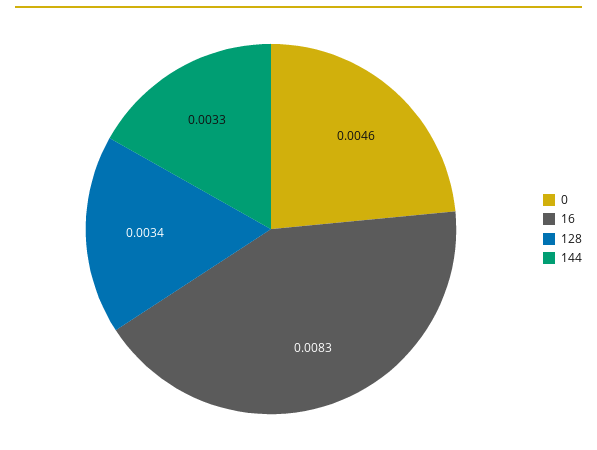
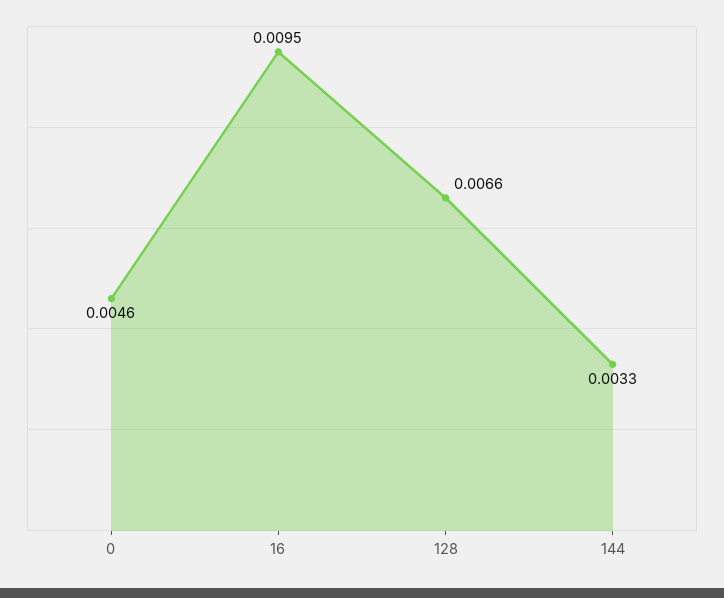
  {
    "0": 0.0046,
-   "16": 0.0083,
+   "16": 0.0095,
-   "128": 0.0034,
+   "128": 0.0066,
    "144": 0.0033
  }

